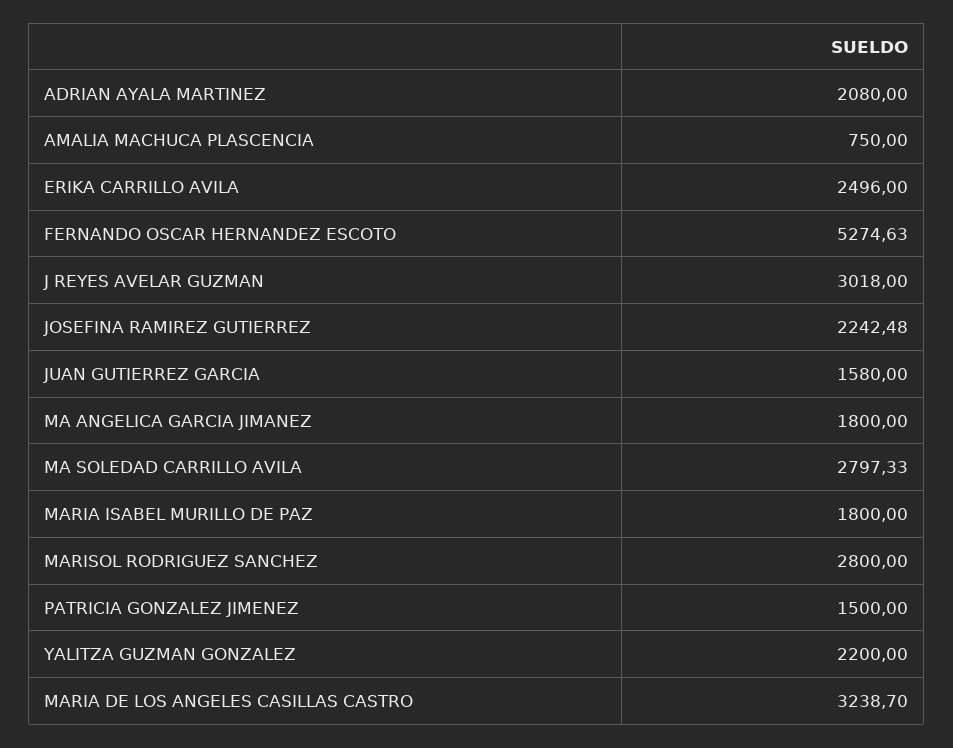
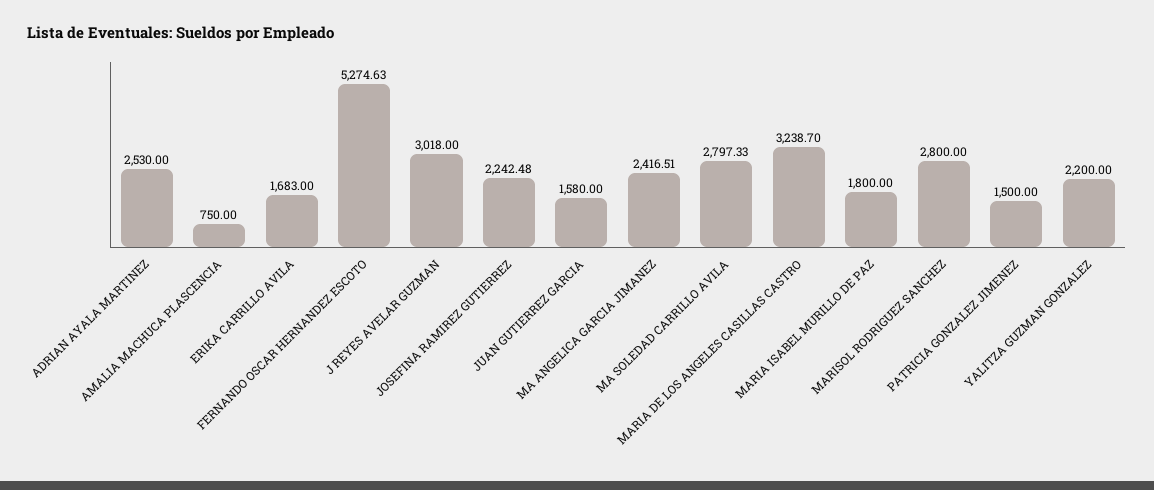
  {
-   "ADRIAN AYALA MARTINEZ": 2080,
+   "ADRIAN AYALA MARTINEZ": 2530,
    "AMALIA MACHUCA PLASCENCIA": 750,
-   "ERIKA CARRILLO AVILA": 2496,
+   "ERIKA CARRILLO AVILA": 1683,
    "FERNANDO OSCAR HERNANDEZ ESCOTO": 5274.63,
    "J REYES AVELAR GUZMAN": 3018,
    "JOSEFINA RAMIREZ GUTIERREZ": 2242.48,
    "JUAN GUTIERREZ GARCIA": 1580,
-   "MA ANGELICA GARCIA JIMANEZ": 1800,
+   "MA ANGELICA GARCIA JIMANEZ": 2416.51,
    "MA SOLEDAD CARRILLO AVILA": 2797.33,
    "MARIA ISABEL MURILLO DE PAZ": 1800,
    "MARISOL RODRIGUEZ SANCHEZ": 2800,
    "PATRICIA GONZALEZ JIMENEZ": 1500,
    "YALITZA GUZMAN GONZALEZ": 2200,
    "MARIA DE LOS ANGELES CASILLAS CASTRO": 3238.7
  }

